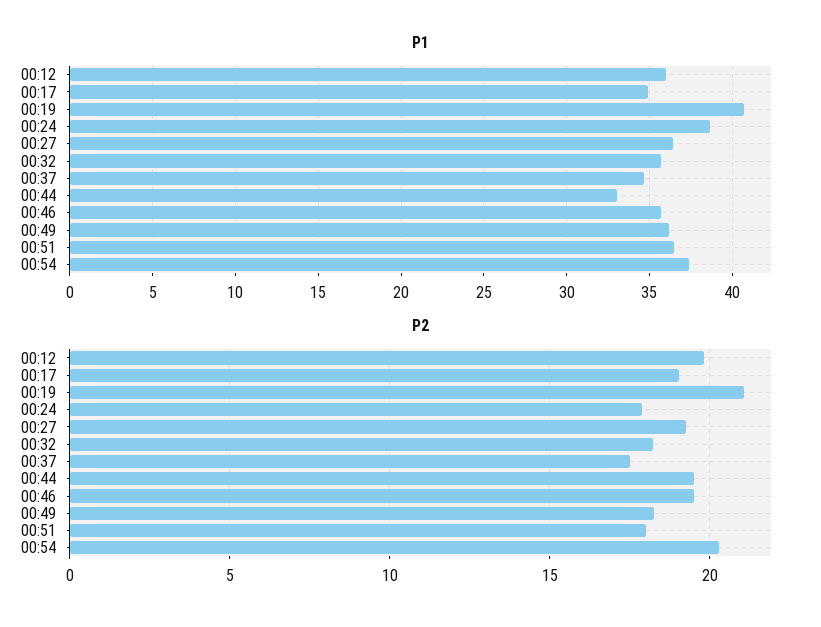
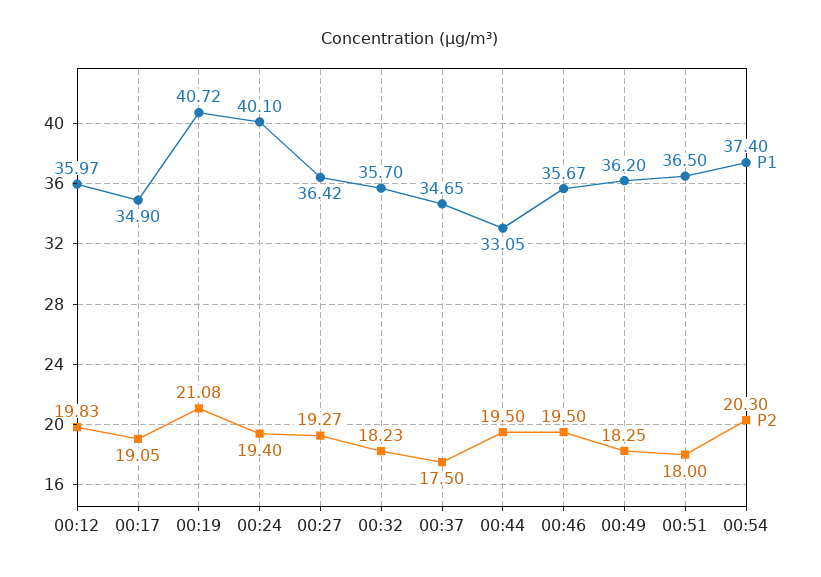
  {
    "P1": {
      "00:12": 35.97,
      "00:17": 34.9,
      "00:19": 40.72,
-     "00:24": 38.5,
+     "00:24": 40.1,
      "00:27": 36.42,
      "00:32": 35.7,
      "00:37": 34.65,
      "00:44": 33.05,
      "00:46": 35.67,
      "00:49": 36.2,
      "00:51": 36.5,
      "00:54": 37.4
    },
    "P2": {
      "00:12": 19.83,
      "00:17": 19.05,
      "00:19": 21.08,
-     "00:24": 18,
+     "00:24": 19.4,
      "00:27": 19.27,
      "00:32": 18.23,
      "00:37": 17.5,
      "00:44": 19.5,
      "00:46": 19.5,
      "00:49": 18.25,
      "00:51": 18,
      "00:54": 20.3
    }
  }

